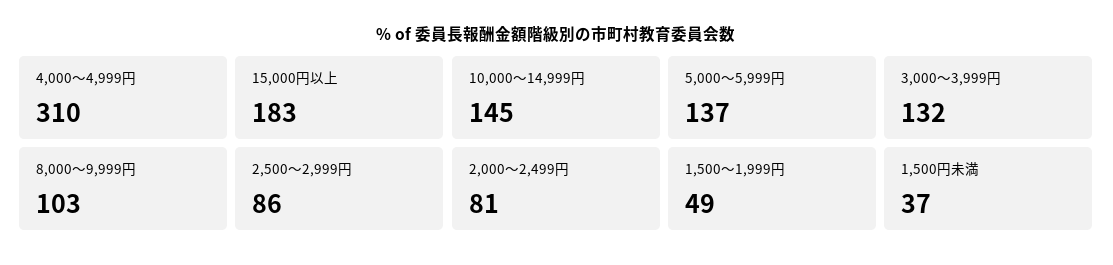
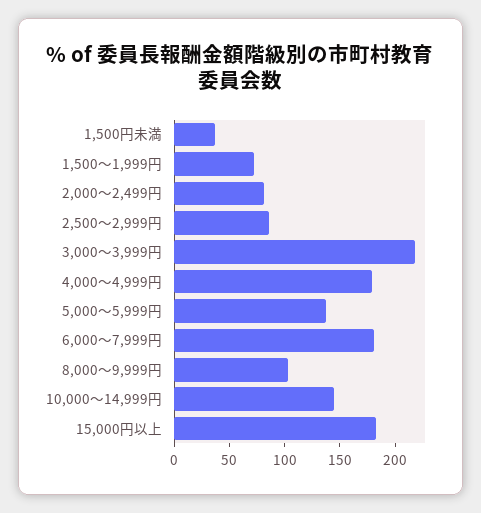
  {
-   "4,000～4,999円": 310,
+   "4,000～4,999円": 180,
    "15,000円以上": 183,
    "10,000～14,999円": 145,
    "5,000～5,999円": 137,
-   "3,000～3,999円": 132,
+   "3,000～3,999円": 220,
    "8,000～9,999円": 103,
    "2,500～2,999円": 86,
    "2,000～2,499円": 81,
-   "1,500～1,999円": 49,
+   "1,500～1,999円": 70,
-   "1,500円未満": 37
+   "1,500円未満": 37,
+   "6,000～7,999円": 180
  }

